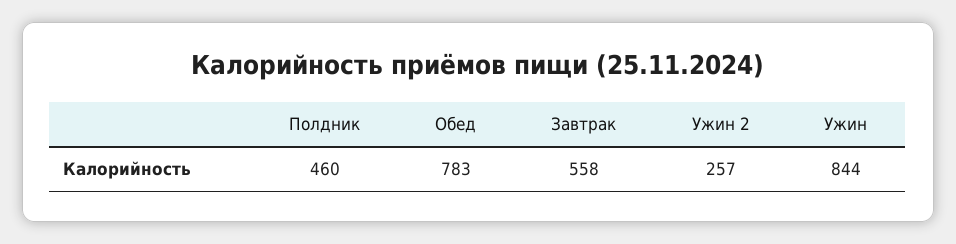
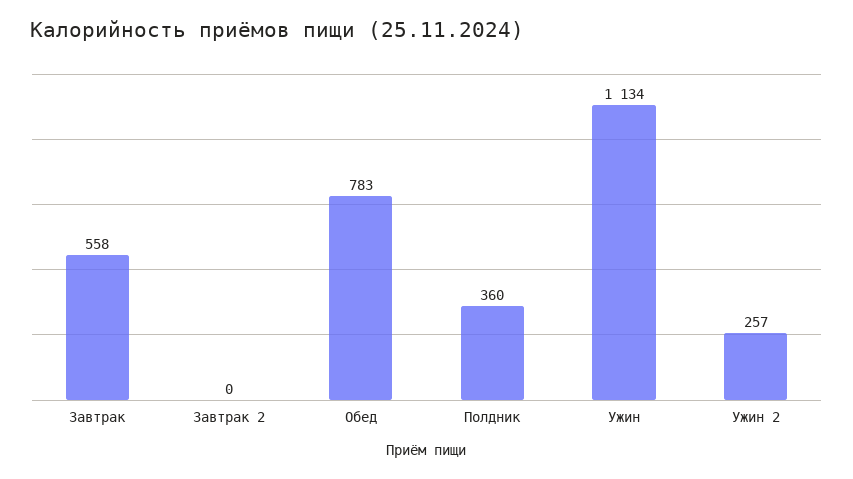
  {
-   "Полдник": 460,
+   "Полдник": 360,
    "Обед": 783,
    "Завтрак": 558,
    "Ужин 2": 257,
-   "Ужин": 844
+   "Ужин": 1134,
+   "Завтрак 2": 0
  }

